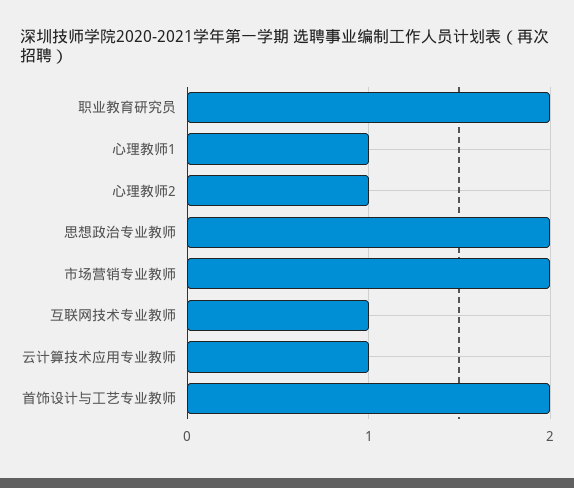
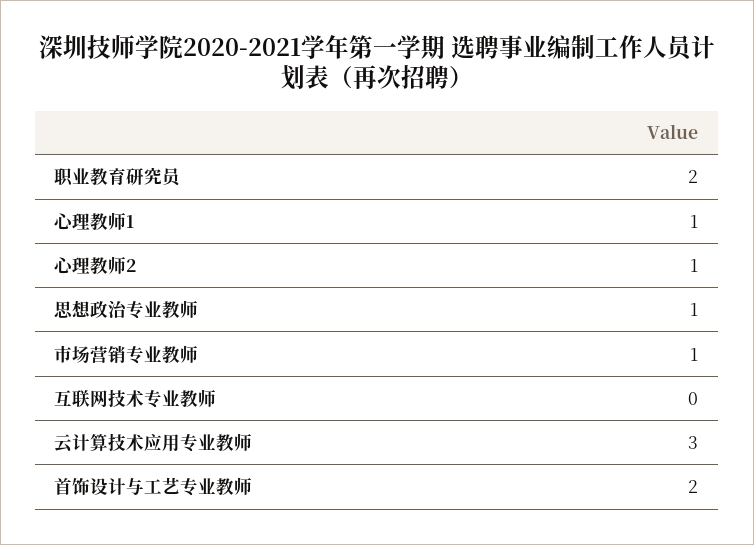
  {
    "职业教育研究员": 2,
    "心理教师1": 1,
    "心理教师2": 1,
-   "思想政治专业教师": 2,
+   "思想政治专业教师": 1,
-   "市场营销专业教师": 2,
+   "市场营销专业教师": 1,
-   "互联网技术专业教师": 1,
+   "互联网技术专业教师": 0,
-   "云计算技术应用专业教师": 1,
+   "云计算技术应用专业教师": 3,
    "首饰设计与工艺专业教师": 2
  }

